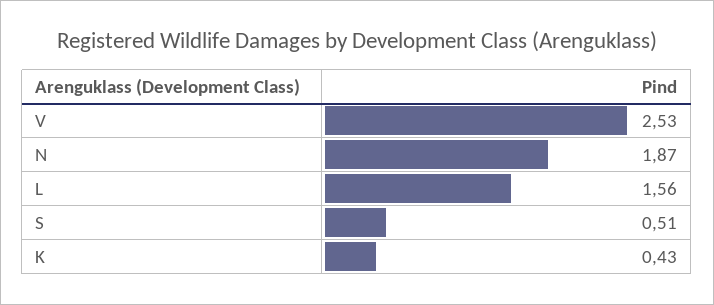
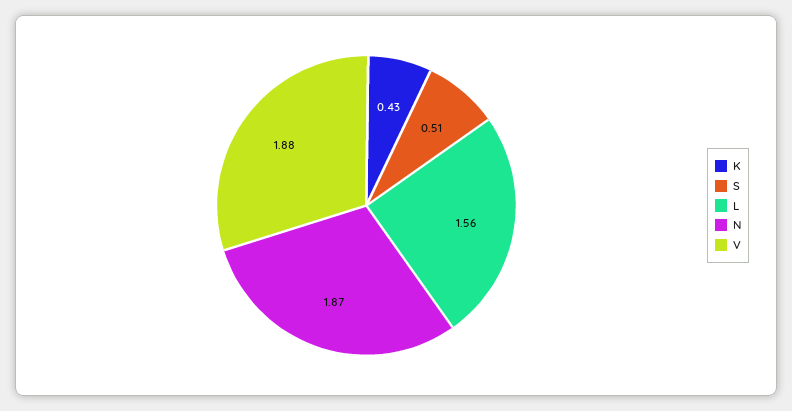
  {
-   "V": 2.53,
+   "V": 1.88,
    "N": 1.87,
    "L": 1.56,
    "S": 0.51,
    "K": 0.43
  }

